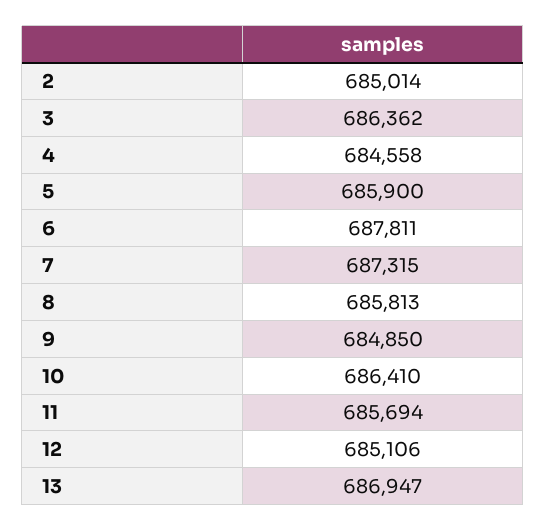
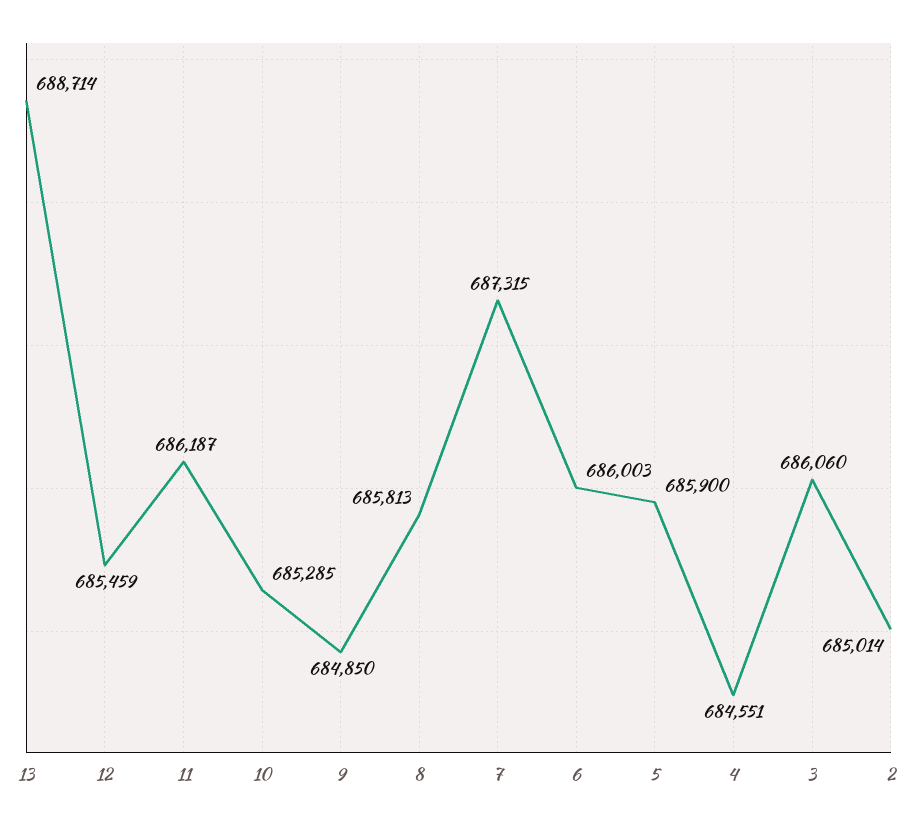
  {
    "2": 685014,
-   "3": 686362,
+   "3": 686060,
-   "4": 684558,
+   "4": 684551,
    "5": 685900,
-   "6": 687811,
+   "6": 686003,
    "7": 687315,
    "8": 685813,
    "9": 684850,
-   "10": 686410,
+   "10": 685285,
-   "11": 685694,
+   "11": 686187,
-   "12": 685106,
+   "12": 685459,
-   "13": 686947
+   "13": 688714
  }

